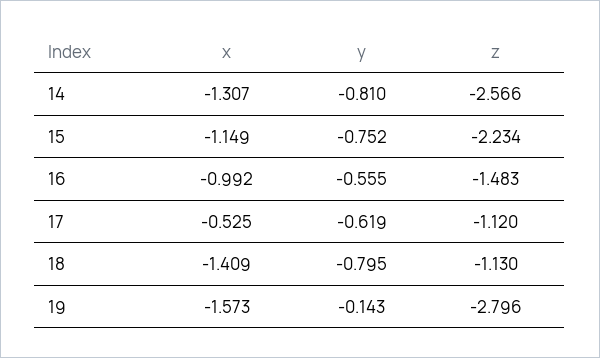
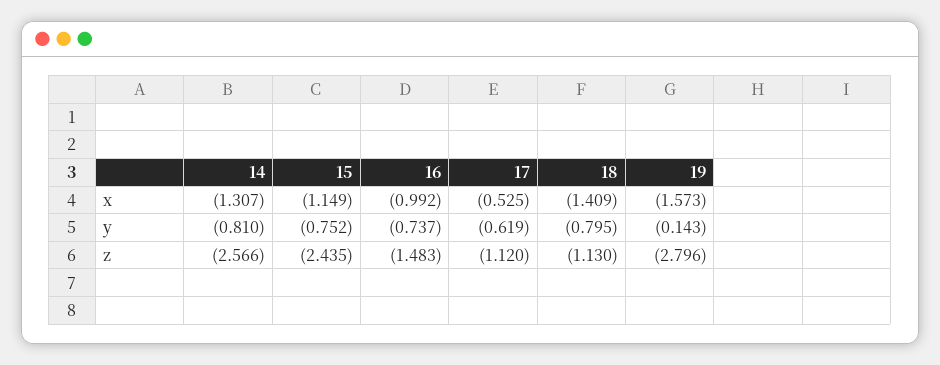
  {
    "x": {
      "14": -1.307,
      "15": -1.149,
      "16": -0.992,
      "17": -0.525,
      "18": -1.409,
      "19": -1.573
    },
    "y": {
      "14": -0.81,
      "15": -0.752,
-     "16": -0.555,
+     "16": -0.737,
      "17": -0.619,
      "18": -0.795,
      "19": -0.143
    },
    "z": {
      "14": -2.566,
-     "15": -2.234,
+     "15": -2.435,
      "16": -1.483,
      "17": -1.12,
      "18": -1.13,
      "19": -2.796
    }
  }

